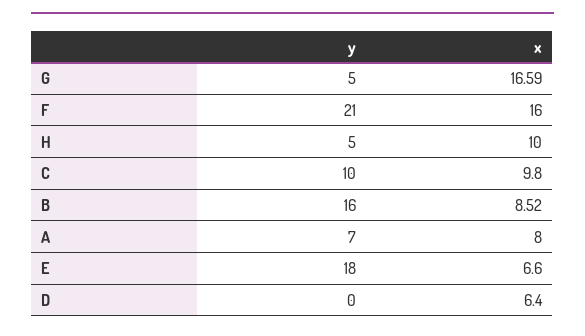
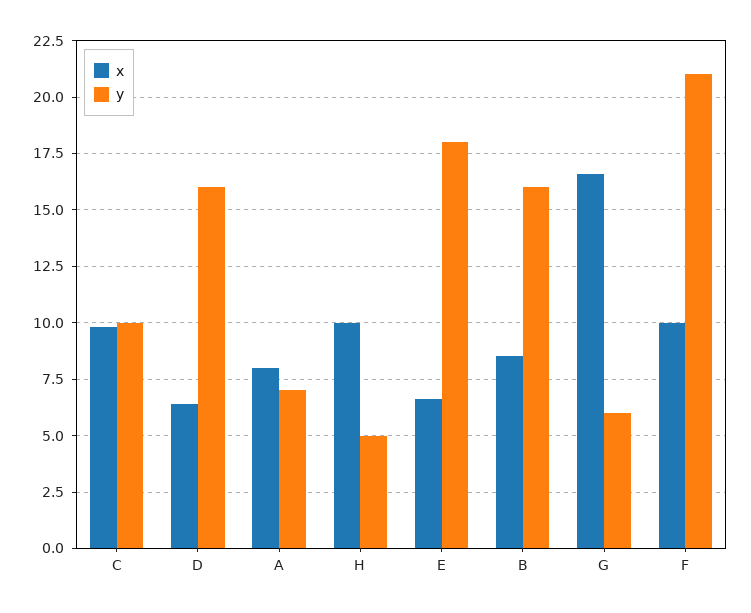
  {
    "y": {
-     "G": 5,
+     "G": 6,
      "F": 21,
      "H": 5,
      "C": 10,
      "B": 16,
      "A": 7,
      "E": 18,
-     "D": 0
+     "D": 16
    },
    "x": {
      "G": 16.59,
-     "F": 16,
+     "F": 10,
      "H": 10,
      "C": 9.8,
      "B": 8.52,
      "A": 8,
      "E": 6.6,
      "D": 6.4
    }
  }

